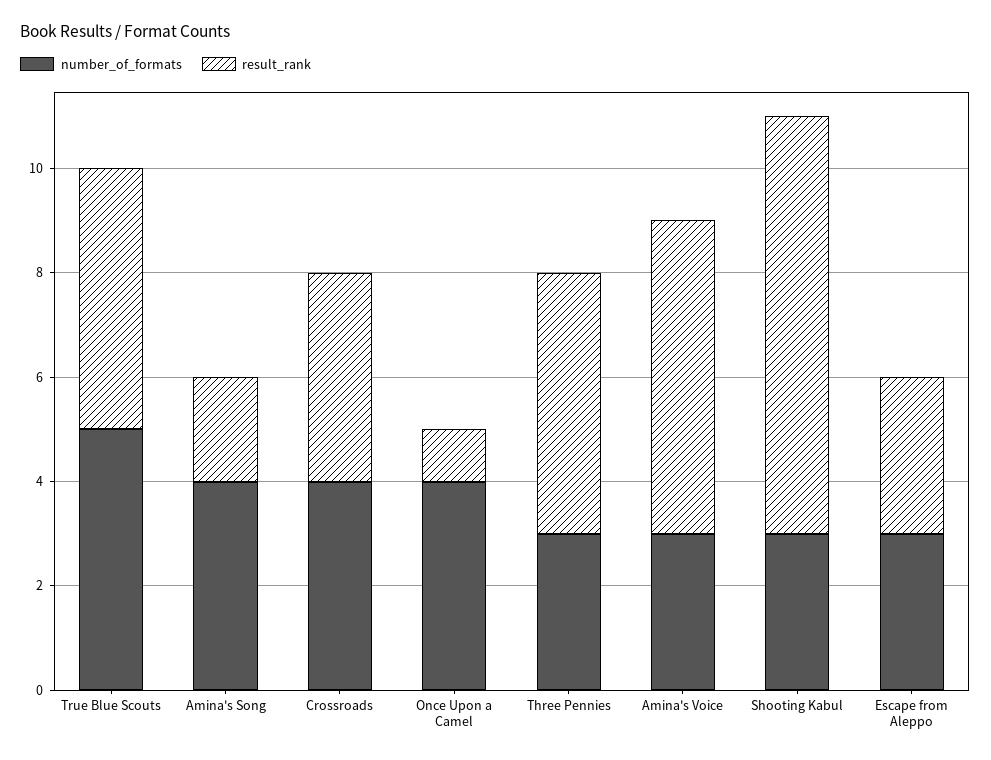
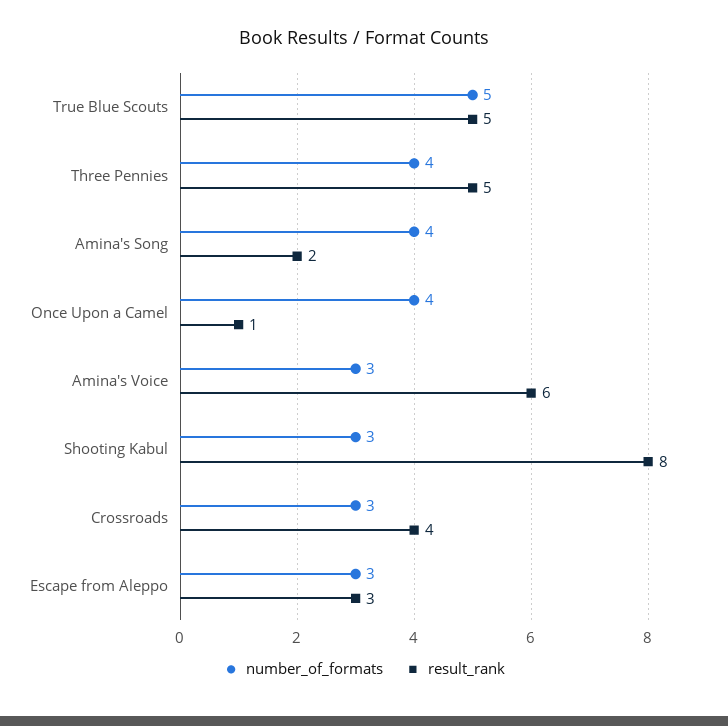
  {
    "number_of_formats": {
      "True Blue Scouts": 5,
      "Amina's Song": 4,
-     "Crossroads": 4,
+     "Crossroads": 3,
      "Once Upon a Camel": 4,
-     "Three Pennies": 3,
+     "Three Pennies": 4,
      "Amina's Voice": 3,
      "Shooting Kabul": 3,
      "Escape from Aleppo": 3
    },
    "result_rank": {
      "True Blue Scouts": 5,
      "Amina's Song": 2,
      "Crossroads": 4,
      "Once Upon a Camel": 1,
      "Three Pennies": 5,
      "Amina's Voice": 6,
      "Shooting Kabul": 8,
      "Escape from Aleppo": 3
    }
  }

